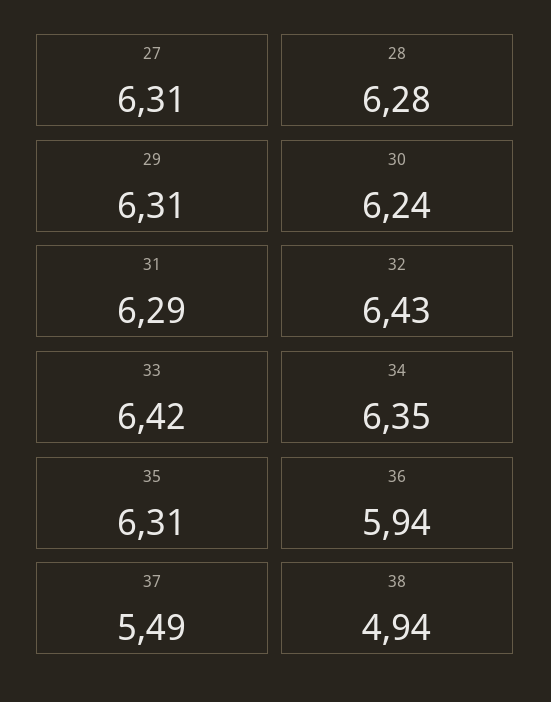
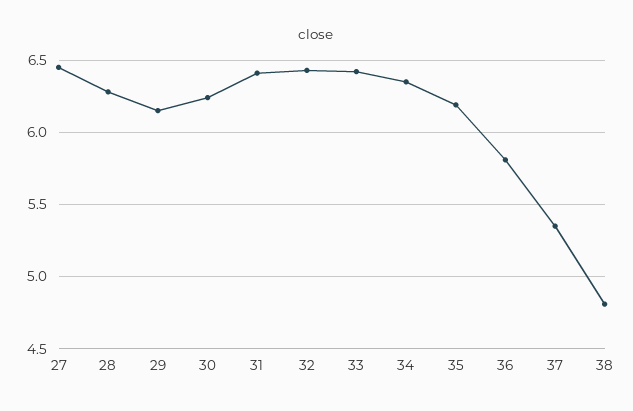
  {
-   "27": 6.31,
+   "27": 6.45,
    "28": 6.28,
-   "29": 6.31,
+   "29": 6.15,
    "30": 6.24,
-   "31": 6.29,
+   "31": 6.4,
    "32": 6.43,
    "33": 6.42,
    "34": 6.35,
-   "35": 6.31,
+   "35": 6.2,
-   "36": 5.94,
+   "36": 5.8,
-   "37": 5.49,
+   "37": 5.35,
-   "38": 4.94
+   "38": 4.8
  }

